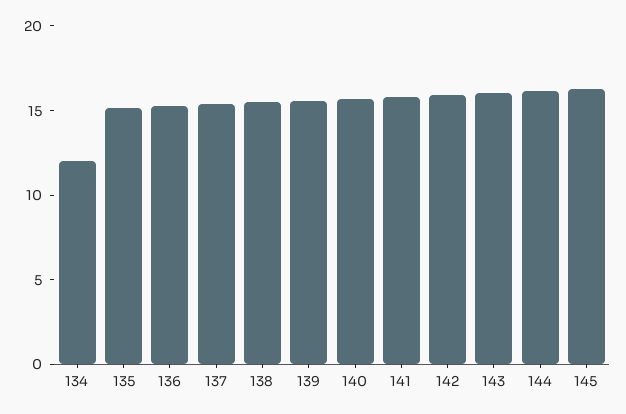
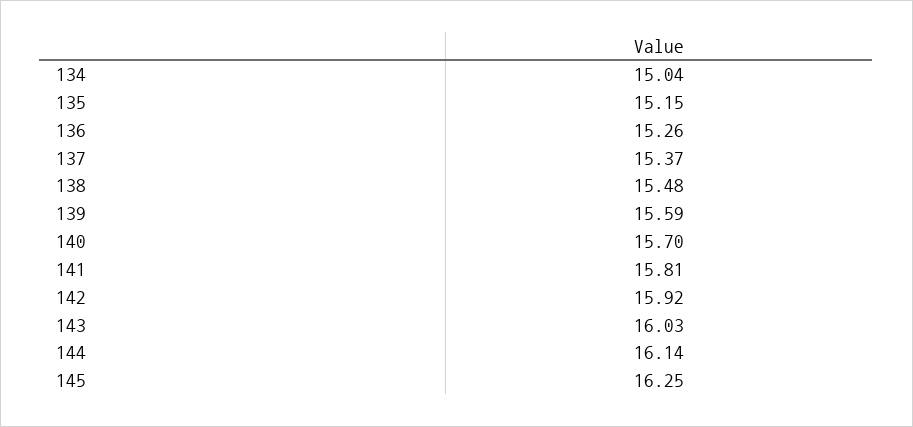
  {
-   "134": 12,
+   "134": 15.04,
    "135": 15.15,
    "136": 15.26,
    "137": 15.37,
    "138": 15.48,
    "139": 15.59,
    "140": 15.7,
    "141": 15.81,
    "142": 15.92,
    "143": 16.03,
    "144": 16.14,
    "145": 16.25
  }

